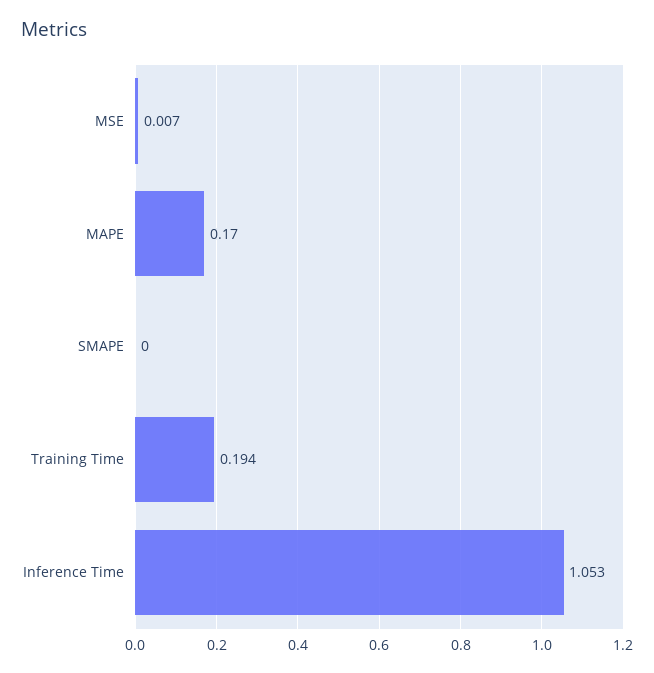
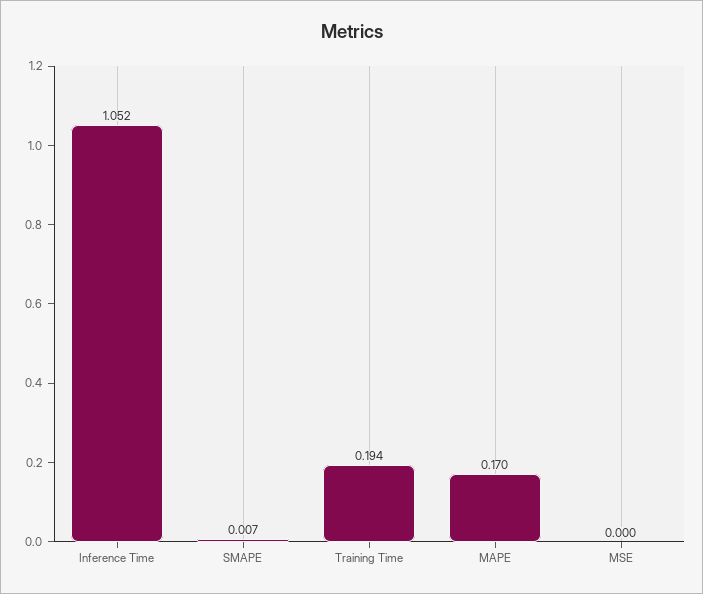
  {
-   "MSE": 0.007,
+   "MSE": 0,
    "MAPE": 0.17,
-   "SMAPE": 0,
+   "SMAPE": 0.007,
    "Training Time": 0.194,
-   "Inference Time": 1.053
+   "Inference Time": 1.052
  }

